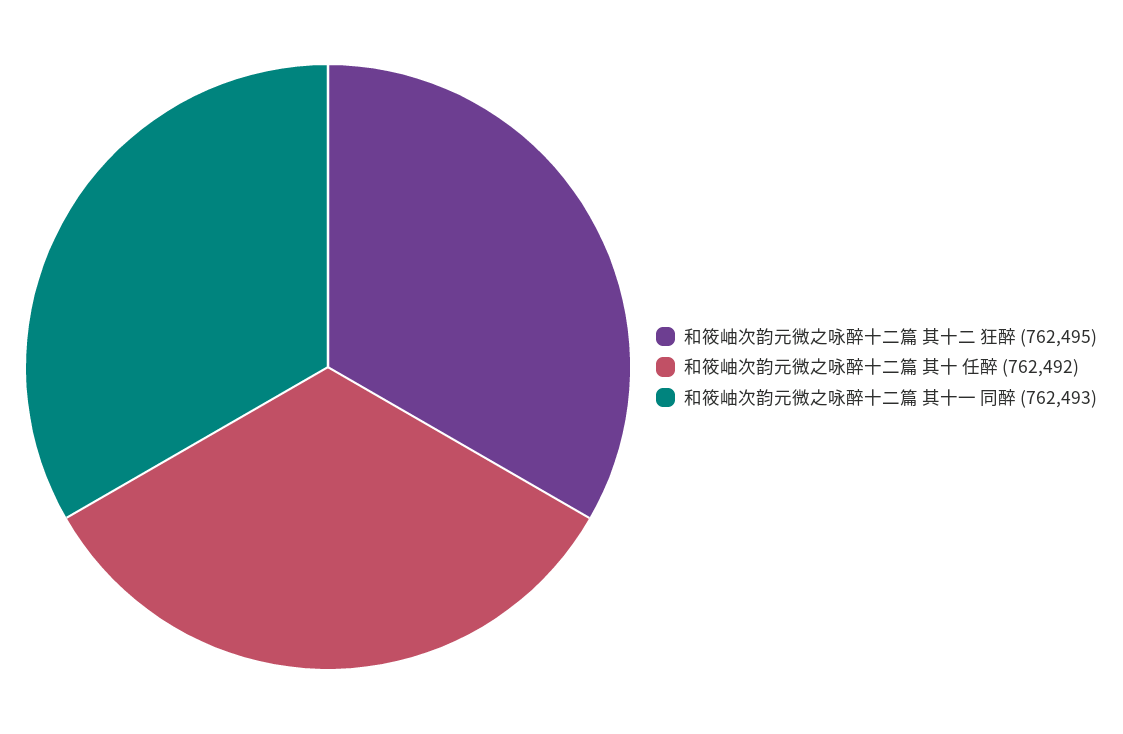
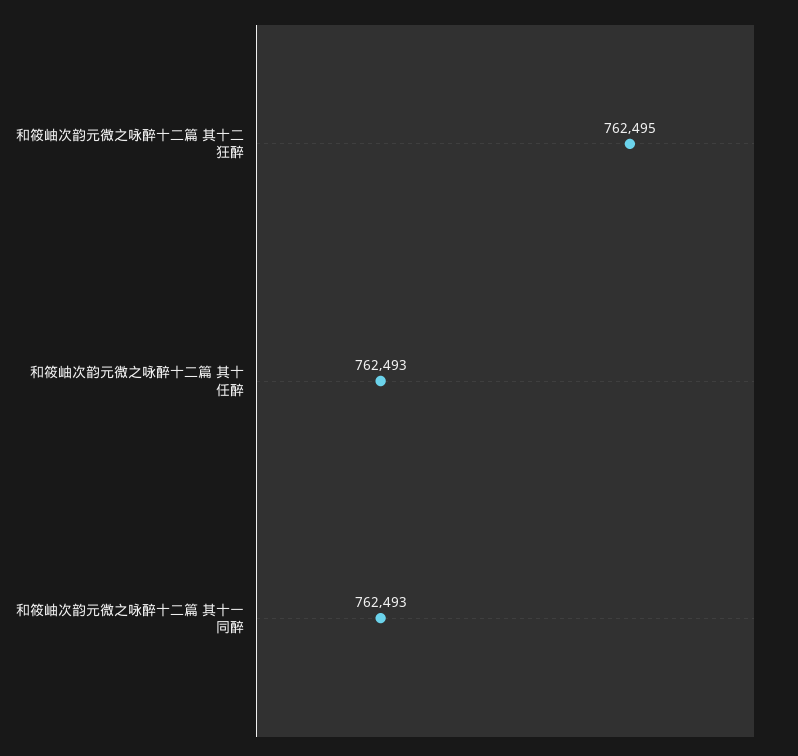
  {
    "和筱岫次韵元微之咏醉十二篇 其十二 狂醉": 762495,
-   "和筱岫次韵元微之咏醉十二篇 其十 任醉": 762492,
+   "和筱岫次韵元微之咏醉十二篇 其十 任醉": 762493,
    "和筱岫次韵元微之咏醉十二篇 其十一 同醉": 762493
  }

